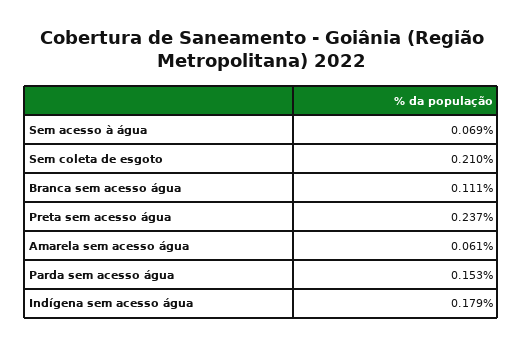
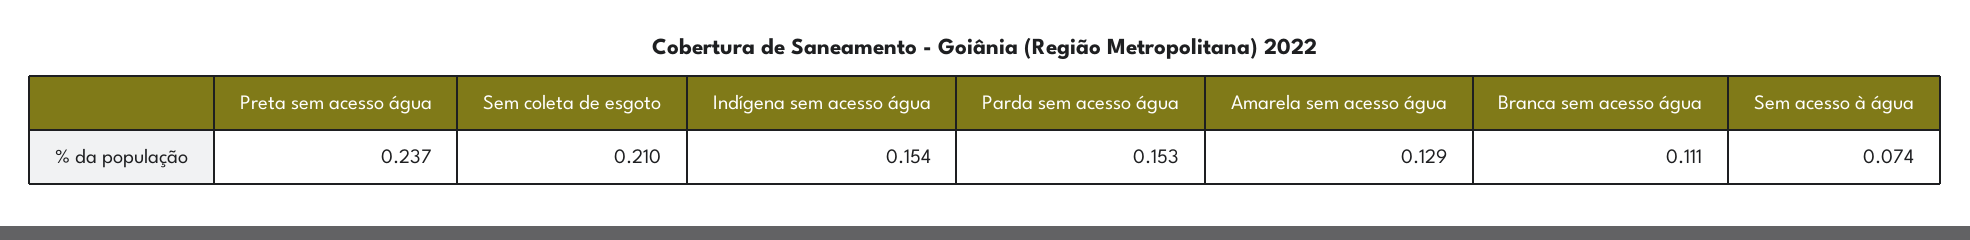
  {
-   "Sem acesso à água": 0.069,
+   "Sem acesso à água": 0.074,
    "Sem coleta de esgoto": 0.21,
    "Branca sem acesso água": 0.111,
    "Preta sem acesso água": 0.237,
-   "Amarela sem acesso água": 0.061,
+   "Amarela sem acesso água": 0.129,
    "Parda sem acesso água": 0.153,
-   "Indígena sem acesso água": 0.179
+   "Indígena sem acesso água": 0.154
  }

